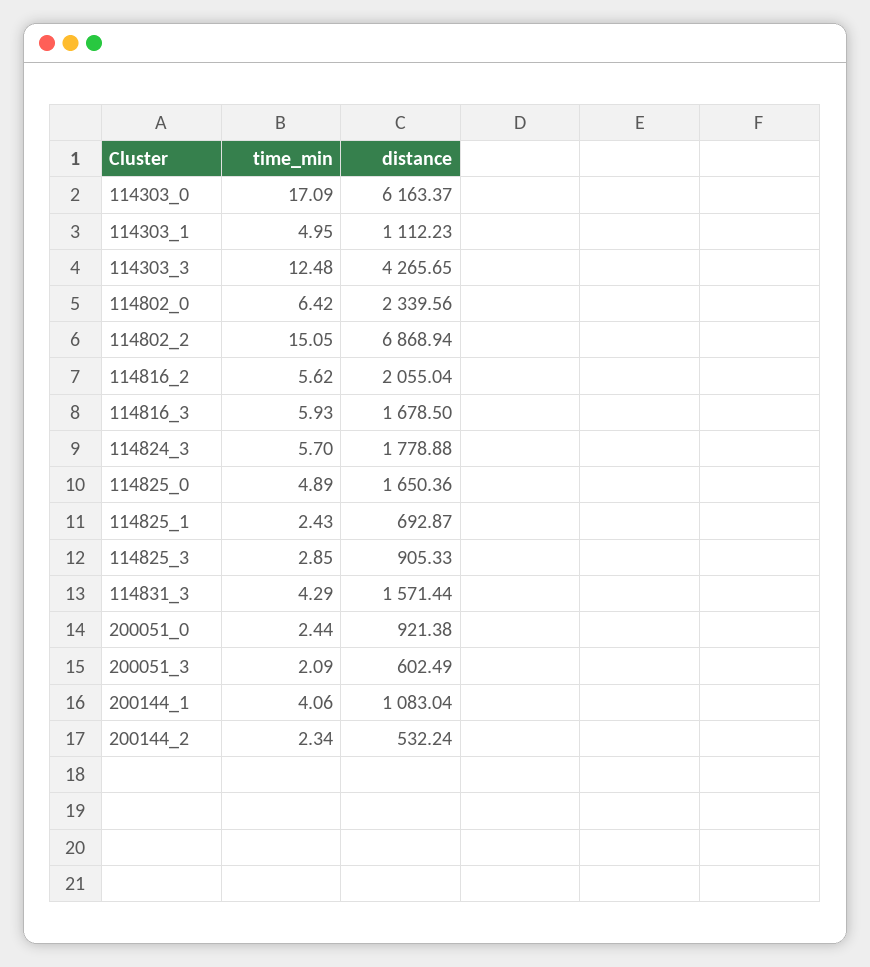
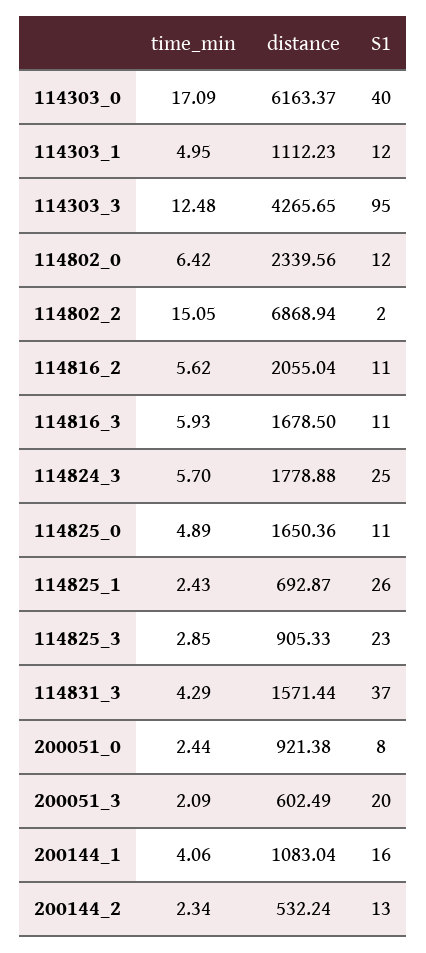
  {
    "time_min": {
      "114303_0": 17.09,
      "114303_1": 4.95,
      "114303_3": 12.48,
      "114802_0": 6.42,
      "114802_2": 15.05,
      "114816_2": 5.62,
      "114816_3": 5.93,
      "114824_3": 5.7,
      "114825_0": 4.89,
      "114825_1": 2.43,
      "114825_3": 2.85,
      "114831_3": 4.29,
      "200051_0": 2.44,
      "200051_3": 2.09,
      "200144_1": 4.06,
      "200144_2": 2.34
    },
    "distance": {
      "114303_0": 6163.37,
      "114303_1": 1112.23,
      "114303_3": 4265.65,
      "114802_0": 2339.56,
      "114802_2": 6868.94,
      "114816_2": 2055.04,
      "114816_3": 1678.5,
      "114824_3": 1778.88,
      "114825_0": 1650.36,
      "114825_1": 692.87,
      "114825_3": 905.33,
      "114831_3": 1571.44,
      "200051_0": 921.38,
      "200051_3": 602.49,
      "200144_1": 1083.04,
      "200144_2": 532.24
-   }
+   },
+   "S1": {
+     "114303_0": 40,
+     "114303_1": 12,
+     "114303_3": 95,
+     "114802_0": 12,
+     "114802_2": 2,
+     "114816_2": 11,
+     "114816_3": 11,
+     "114824_3": 25,
+     "114825_0": 11,
+     "114825_1": 26,
+     "114825_3": 23,
+     "114831_3": 37,
+     "200051_0": 8,
+     "200051_3": 20,
+     "200144_1": 16,
+     "200144_2": 13
+   }
  }

